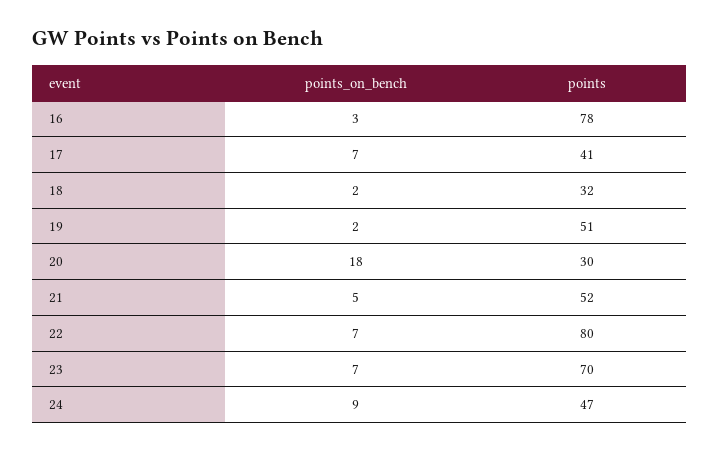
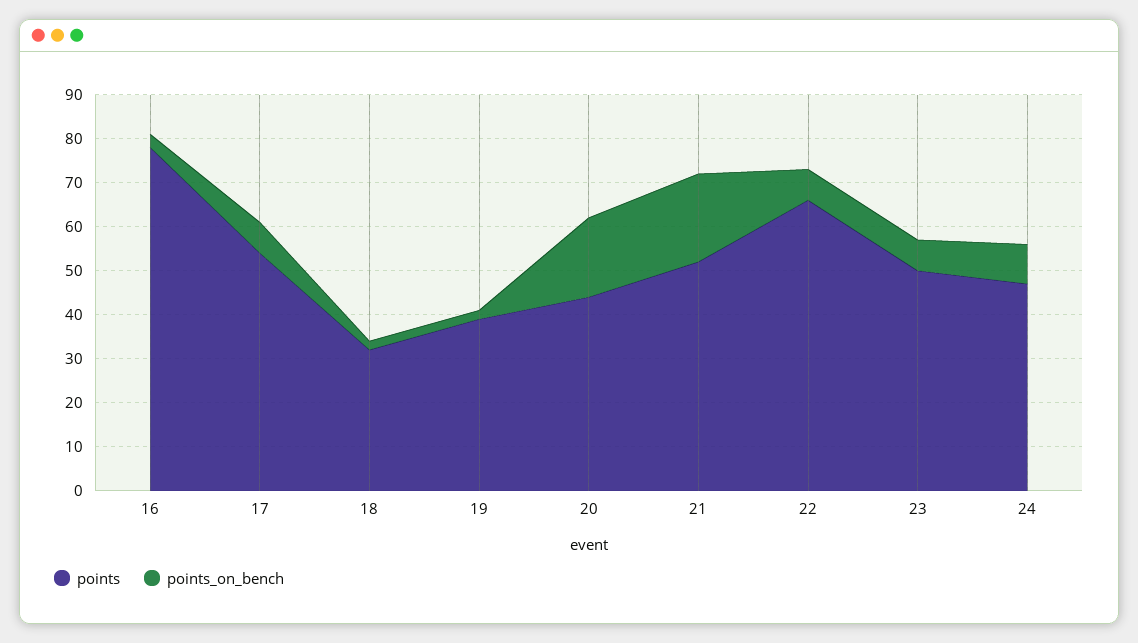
  {
    "points_on_bench": {
      "16": 3,
      "17": 7,
      "18": 2,
      "19": 2,
      "20": 18,
-     "21": 5,
+     "21": 20,
      "22": 7,
      "23": 7,
      "24": 9
    },
    "points": {
      "16": 78,
-     "17": 41,
+     "17": 55,
      "18": 32,
-     "19": 51,
+     "19": 40,
-     "20": 30,
+     "20": 45,
      "21": 52,
-     "22": 80,
+     "22": 65,
-     "23": 70,
+     "23": 50,
      "24": 47
    }
  }

